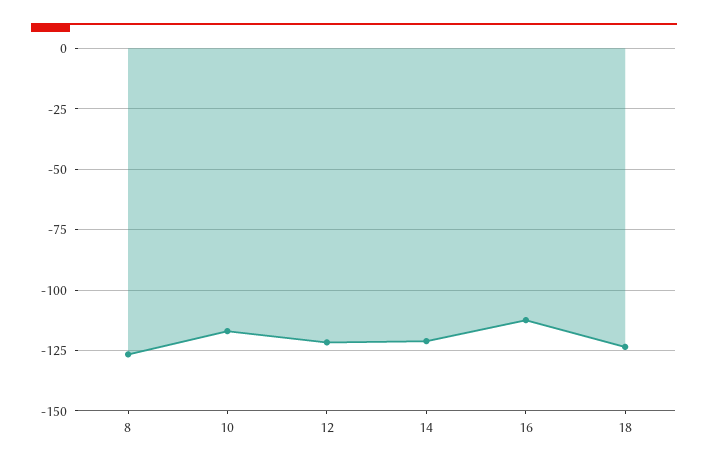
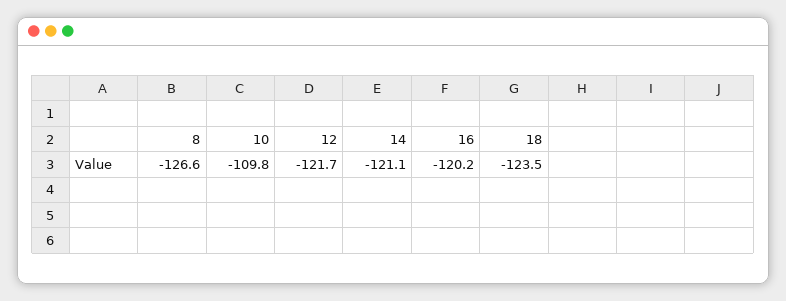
  {
    "8": -126.6,
-   "10": -117.5,
+   "10": -109.8,
    "12": -121.7,
    "14": -121.1,
-   "16": -112.5,
+   "16": -120.2,
    "18": -123.5
  }

